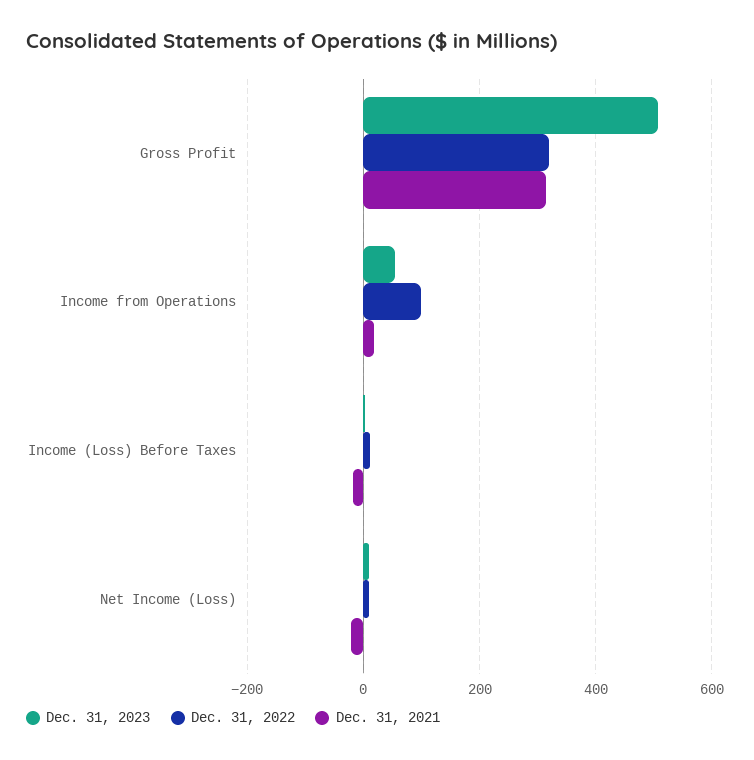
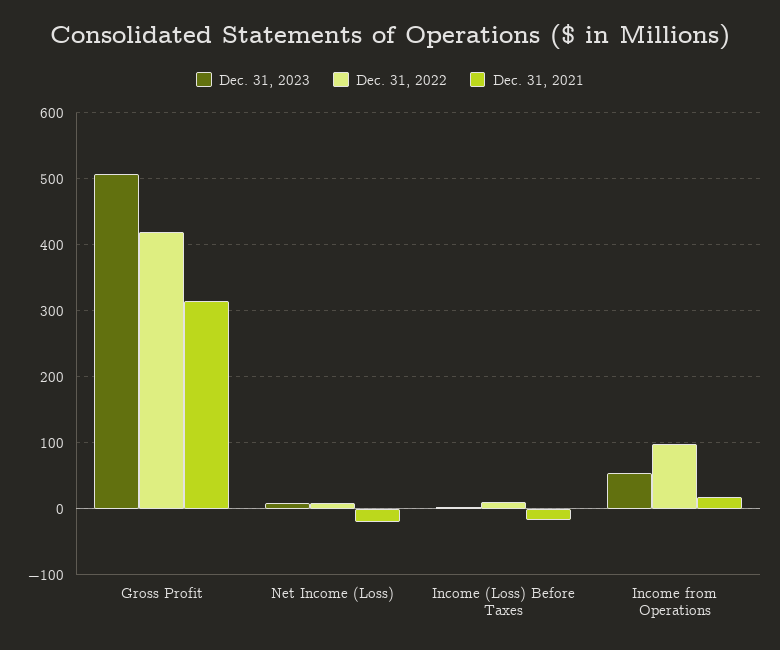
  {
    "Dec. 31, 2023": {
      "Gross Profit": 510,
      "Income from Operations": 50,
      "Income (Loss) Before Taxes": 0,
      "Net Income (Loss)": 10
    },
    "Dec. 31, 2022": {
-     "Gross Profit": 320,
+     "Gross Profit": 420,
      "Income from Operations": 100,
      "Income (Loss) Before Taxes": 10,
      "Net Income (Loss)": 10
    },
    "Dec. 31, 2021": {
      "Gross Profit": 310,
      "Income from Operations": 20,
      "Income (Loss) Before Taxes": -20,
      "Net Income (Loss)": -20
    }
  }

